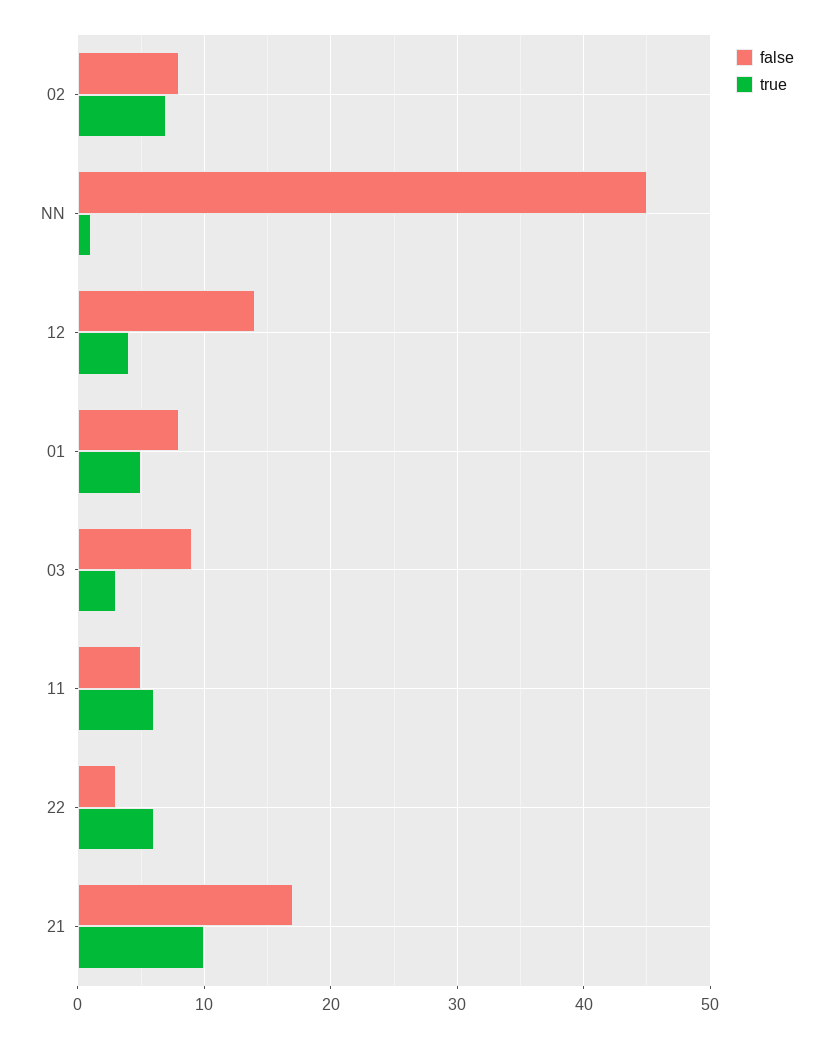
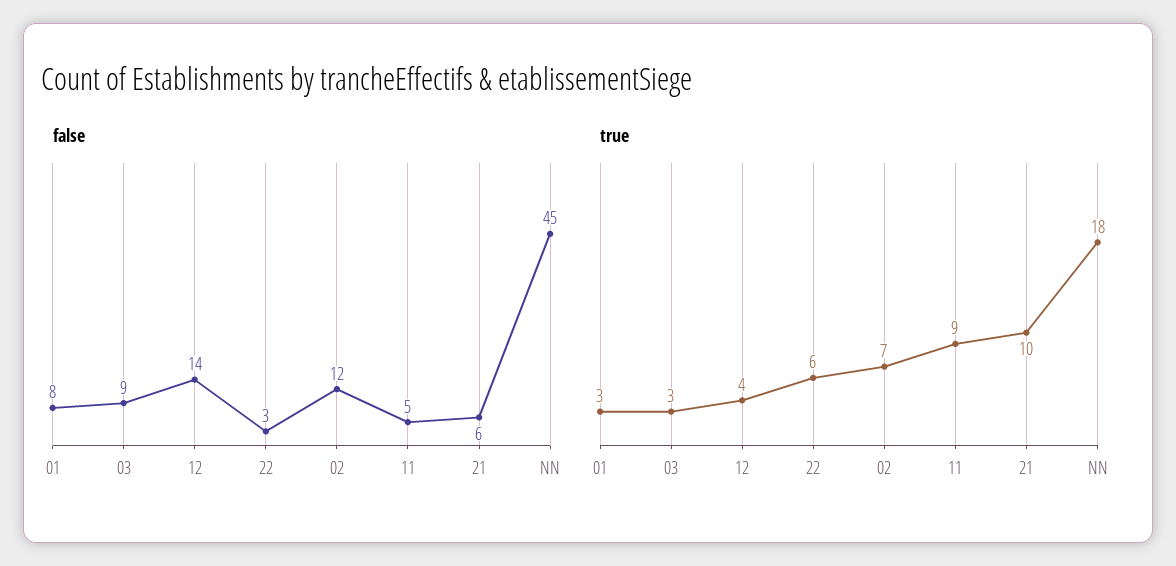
  {
    "false": {
-     "02": 8,
+     "02": 12,
      "NN": 45,
      "12": 14,
      "01": 8,
      "03": 9,
      "11": 5,
      "22": 3,
-     "21": 17
+     "21": 6
    },
    "true": {
      "02": 7,
-     "NN": 1,
+     "NN": 18,
      "12": 4,
-     "01": 5,
+     "01": 3,
      "03": 3,
-     "11": 6,
+     "11": 9,
      "22": 6,
      "21": 10
    }
  }

